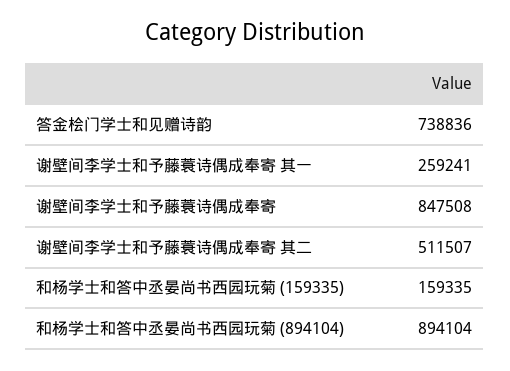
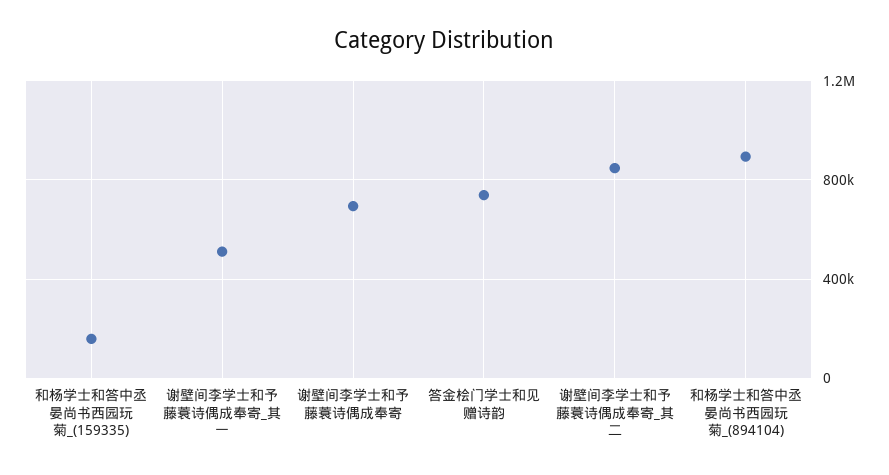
  {
    "答金桧门学士和见赠诗韵": 738836,
-   "谢壁间李学士和予藤蓑诗偶成奉寄 其一": 259241,
+   "谢壁间李学士和予藤蓑诗偶成奉寄 其一": 500000,
-   "谢壁间李学士和予藤蓑诗偶成奉寄": 847508,
+   "谢壁间李学士和予藤蓑诗偶成奉寄": 700000,
-   "谢壁间李学士和予藤蓑诗偶成奉寄 其二": 511507,
+   "谢壁间李学士和予藤蓑诗偶成奉寄 其二": 850000,
    "和杨学士和答中丞晏尚书西园玩菊 (159335)": 159335,
    "和杨学士和答中丞晏尚书西园玩菊 (894104)": 894104
  }

